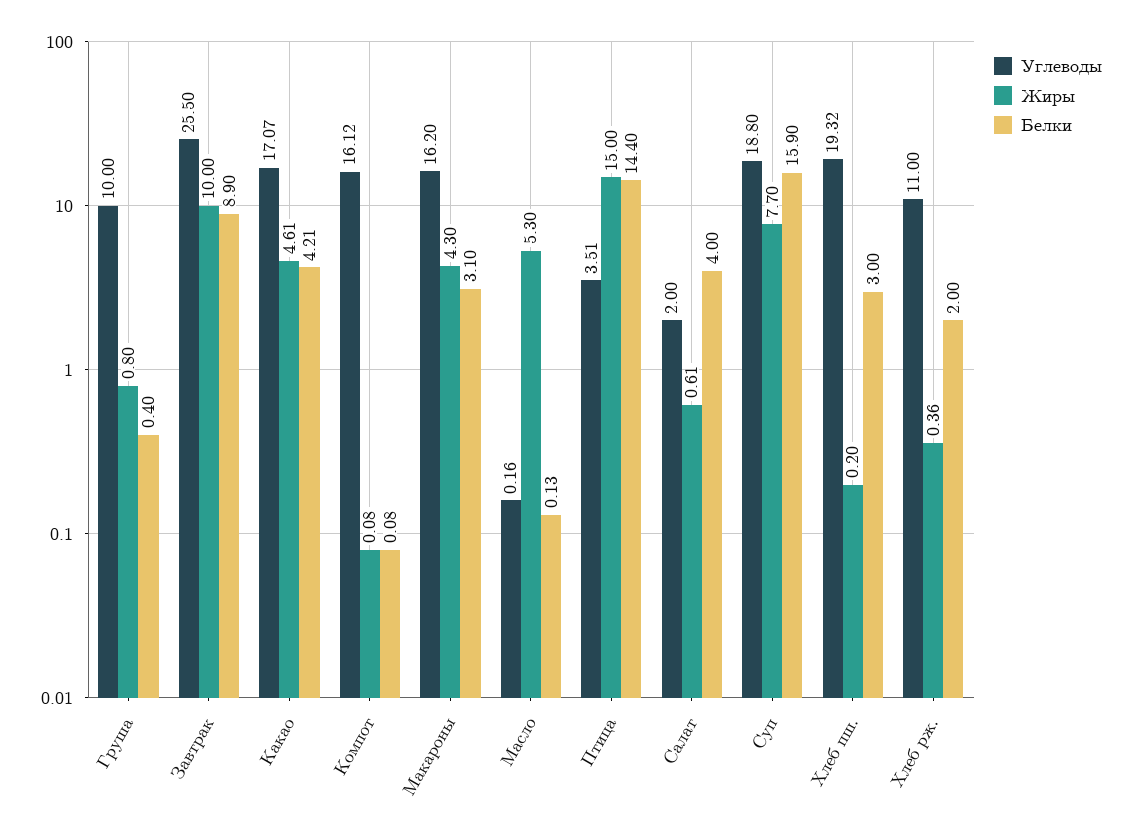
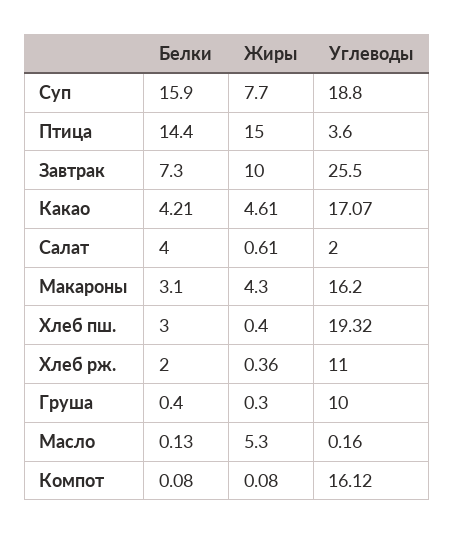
  {
    "Углеводы": {
      "Груша": 10,
      "Завтрак": 25.5,
      "Какао": 17.07,
      "Компот": 16.12,
      "Макароны": 16.2,
      "Масло": 0.16,
-     "Птица": 3.51,
+     "Птица": 3.6,
      "Салат": 2,
      "Суп": 18.8,
      "Хлеб пш.": 19.32,
      "Хлеб рж.": 11
    },
    "Жиры": {
-     "Груша": 0.8,
+     "Груша": 0.3,
      "Завтрак": 10,
      "Какао": 4.61,
      "Компот": 0.08,
      "Макароны": 4.3,
      "Масло": 5.3,
      "Птица": 15,
      "Салат": 0.61,
      "Суп": 7.7,
-     "Хлеб пш.": 0.2,
+     "Хлеб пш.": 0.4,
      "Хлеб рж.": 0.36
    },
    "Белки": {
      "Груша": 0.4,
-     "Завтрак": 8.9,
+     "Завтрак": 7.3,
      "Какао": 4.21,
      "Компот": 0.08,
      "Макароны": 3.1,
      "Масло": 0.13,
      "Птица": 14.4,
      "Салат": 4,
      "Суп": 15.9,
      "Хлеб пш.": 3,
      "Хлеб рж.": 2
    }
  }

